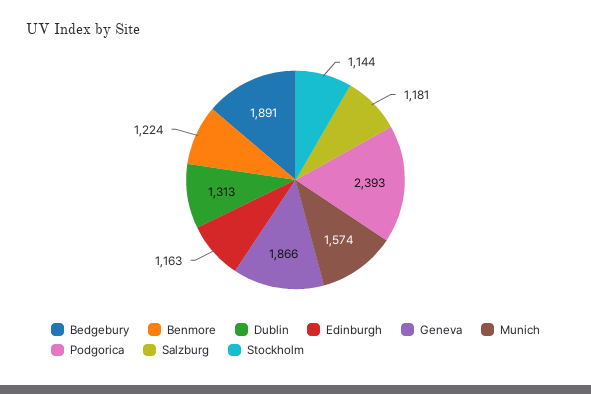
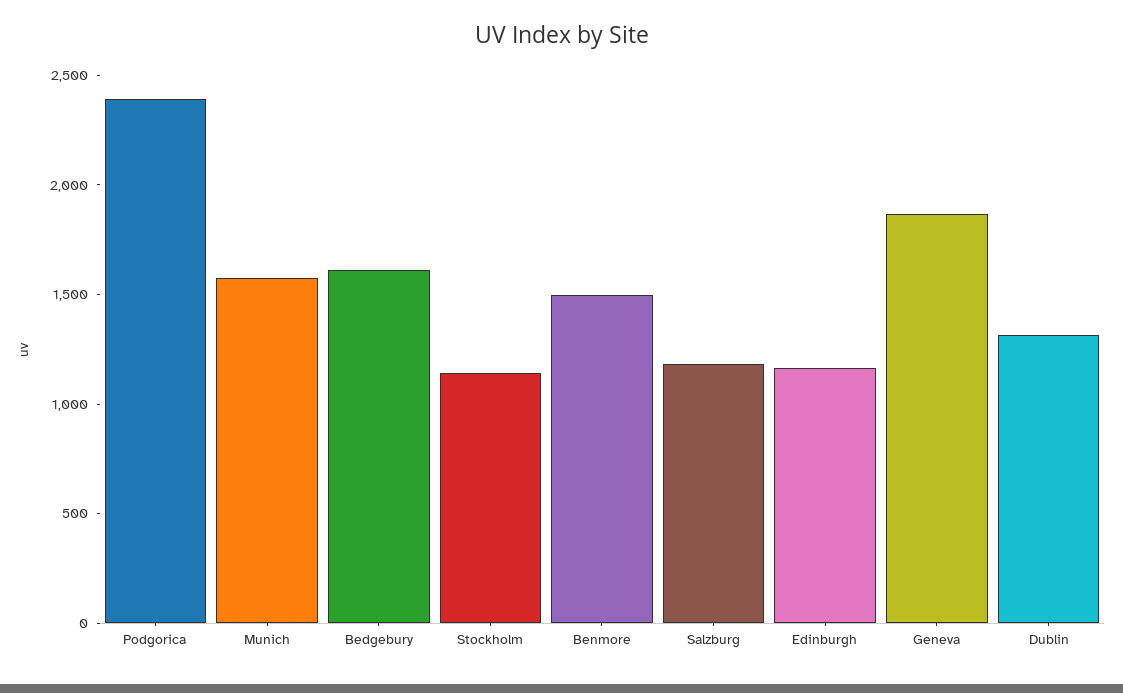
  {
-   "Bedgebury": 1891,
+   "Bedgebury": 1600,
-   "Benmore": 1224,
+   "Benmore": 1500,
    "Dublin": 1313,
    "Edinburgh": 1163,
    "Geneva": 1866,
    "Munich": 1574,
    "Podgorica": 2393,
    "Salzburg": 1181,
    "Stockholm": 1144
  }

